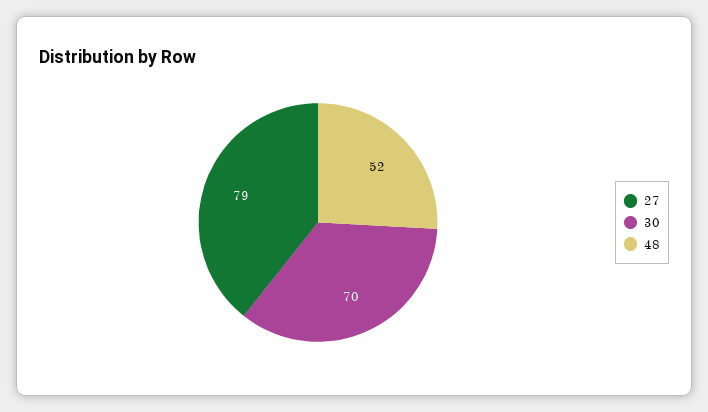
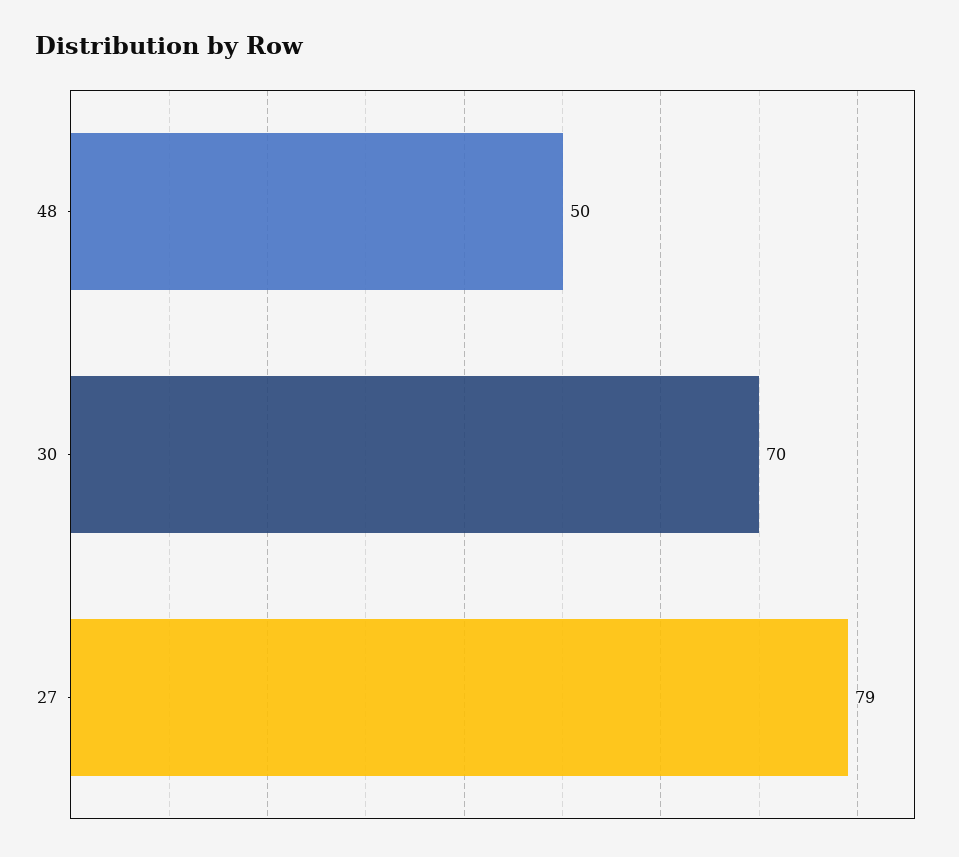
  {
    "27": 79,
    "30": 70,
-   "48": 52
+   "48": 50
  }

